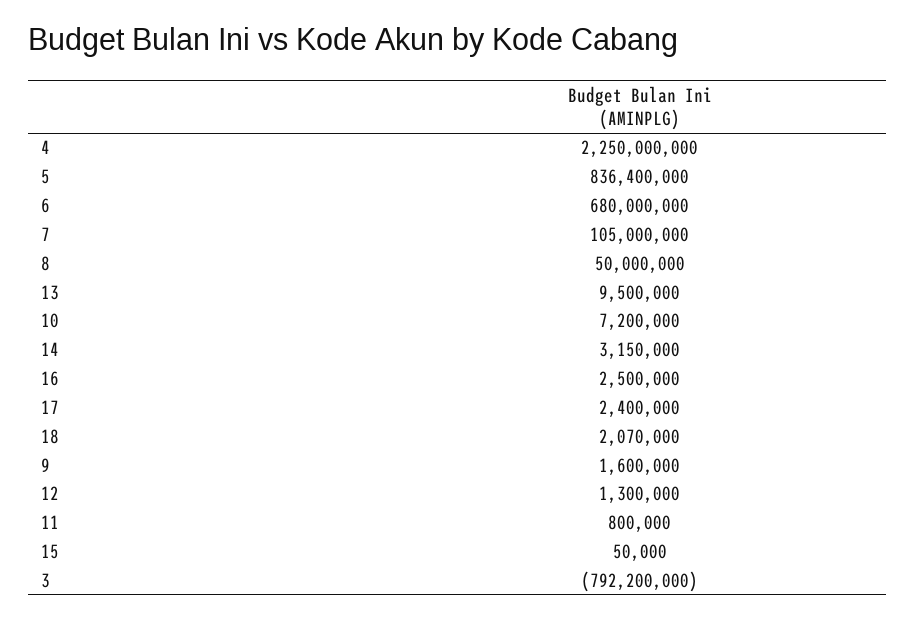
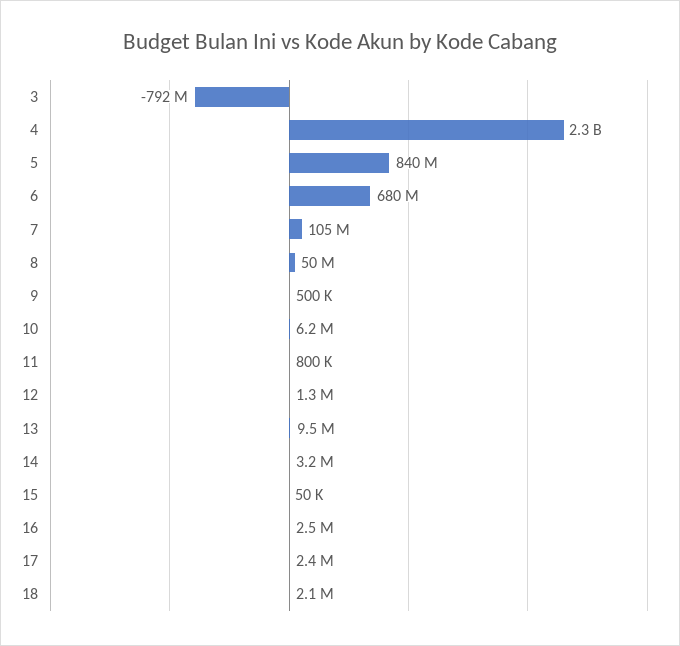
  {
    "4": 2250000000,
-   "5": 836400000,
+   "5": 840000000,
    "6": 680000000,
    "7": 105000000,
    "8": 50000000,
    "13": 9500000,
-   "10": 7200000,
+   "10": 6200000,
    "14": 3150000,
    "16": 2500000,
    "17": 2400000,
    "18": 2070000,
-   "9": 1600000,
+   "9": 500000,
    "12": 1300000,
    "11": 800000,
    "15": 50000,
    "3": -792200000
  }

